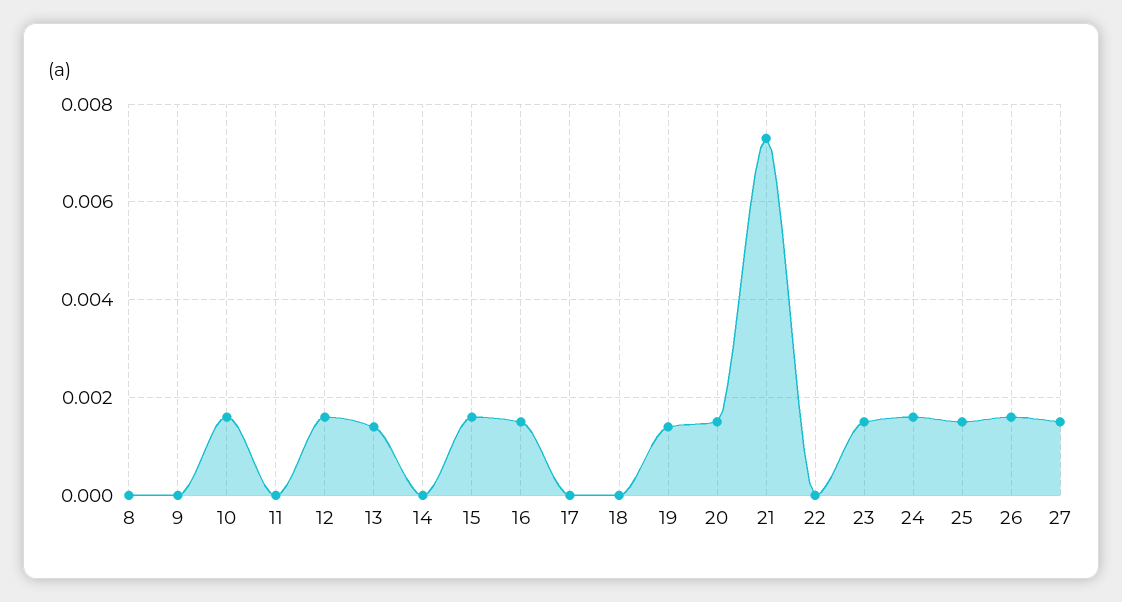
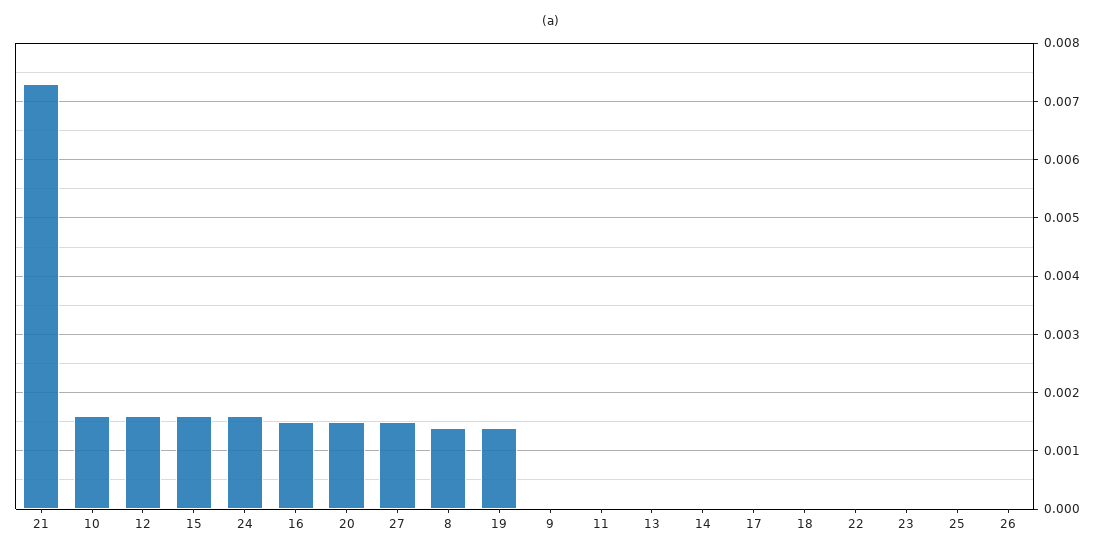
  {
-   "8": 0,
+   "8": 0.0015,
    "9": 0,
    "10": 0.0015,
    "11": 0,
    "12": 0.0015,
-   "13": 0.0015,
+   "13": 0,
    "14": 0,
    "15": 0.0015,
    "16": 0.0015,
    "17": 0,
    "18": 0,
    "19": 0.0015,
    "20": 0.0015,
    "21": 0.0075,
    "22": 0,
-   "23": 0.0015,
+   "23": 0,
    "24": 0.0015,
-   "25": 0.0015,
+   "25": 0,
-   "26": 0.0015,
+   "26": 0,
    "27": 0.0015
  }

